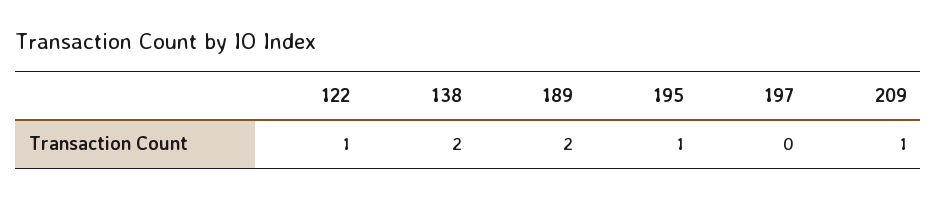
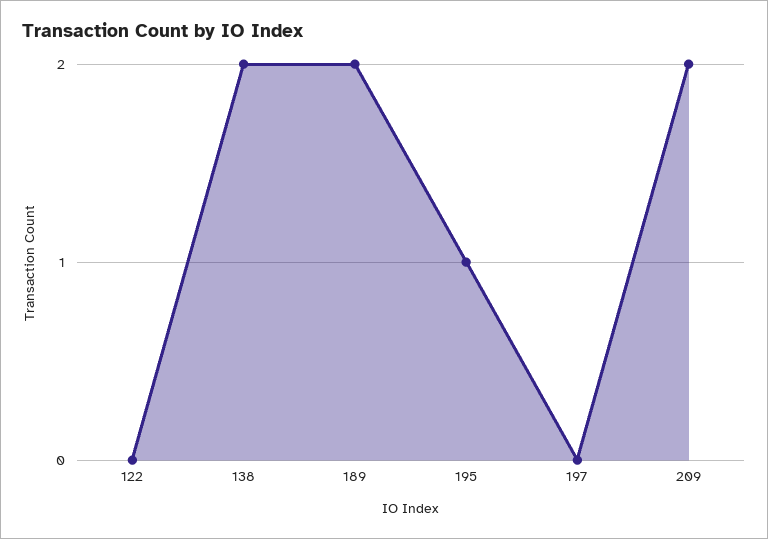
  {
-   "122": 1,
+   "122": 0,
    "138": 2,
    "189": 2,
    "195": 1,
    "197": 0,
-   "209": 1
+   "209": 2
  }

